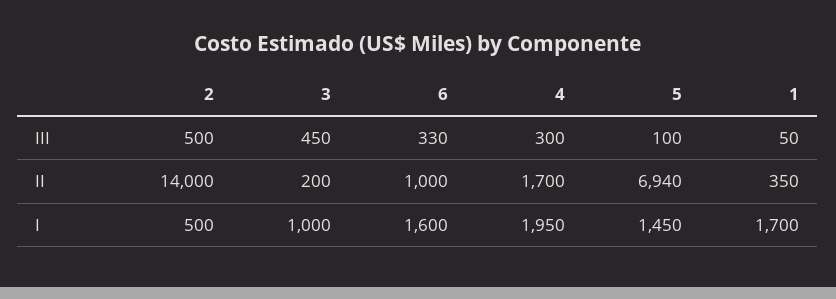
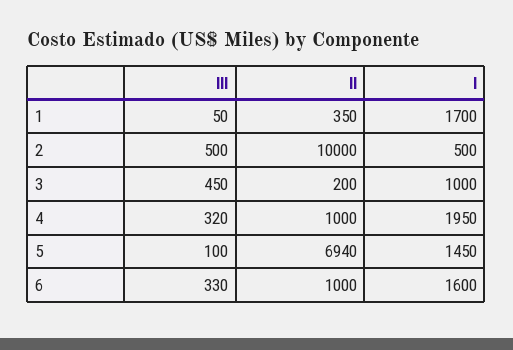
  {
    "2": {
      "III": 500,
-     "II": 14000,
+     "II": 10000,
      "I": 500
    },
    "3": {
      "III": 450,
      "II": 200,
      "I": 1000
    },
    "6": {
      "III": 330,
      "II": 1000,
      "I": 1600
    },
    "4": {
-     "III": 300,
+     "III": 320,
-     "II": 1700,
+     "II": 1000,
      "I": 1950
    },
    "5": {
      "III": 100,
      "II": 6940,
      "I": 1450
    },
    "1": {
      "III": 50,
      "II": 350,
      "I": 1700
    }
  }

